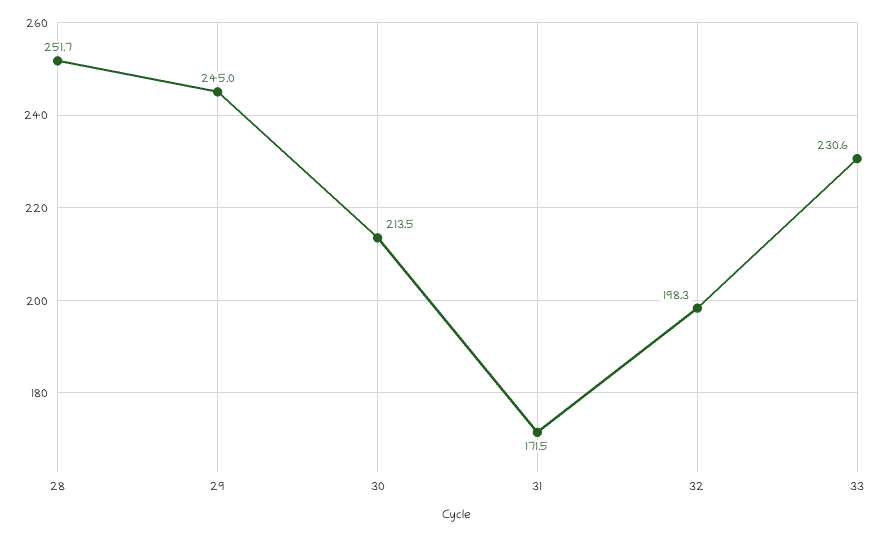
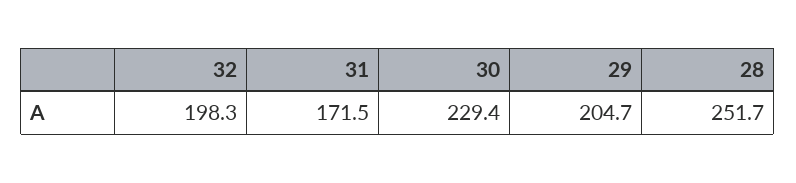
  {
    "28": 251.7,
-   "29": 245,
+   "29": 204.7,
-   "30": 213.5,
+   "30": 229.4,
    "31": 171.5,
-   "32": 198.3,
+   "32": 198.3
-   "33": 230.6
  }

